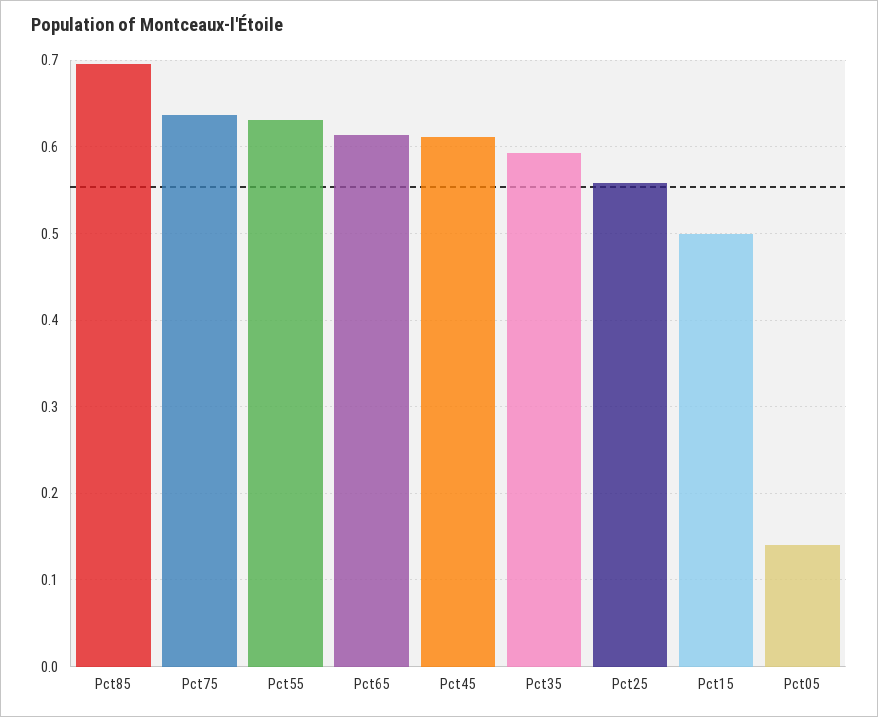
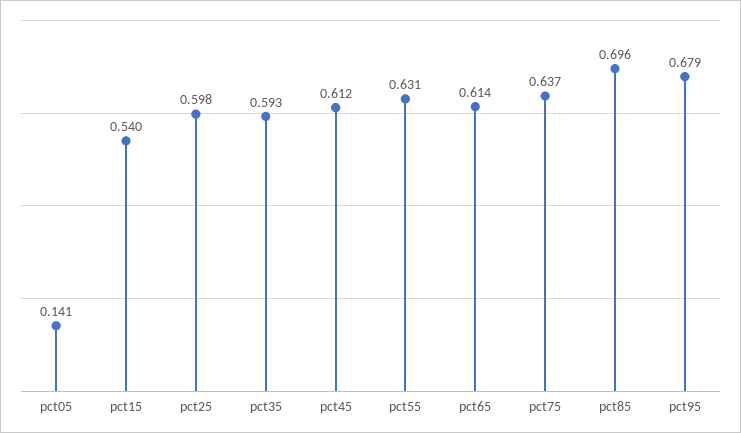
  {
    "Pct85": 0.696,
    "Pct75": 0.637,
    "Pct55": 0.631,
    "Pct65": 0.614,
    "Pct45": 0.612,
    "Pct35": 0.593,
-   "Pct25": 0.56,
+   "Pct25": 0.598,
-   "Pct15": 0.5,
+   "Pct15": 0.54,
-   "Pct05": 0.141
+   "Pct05": 0.141,
+   "pct95": 0.679
  }

